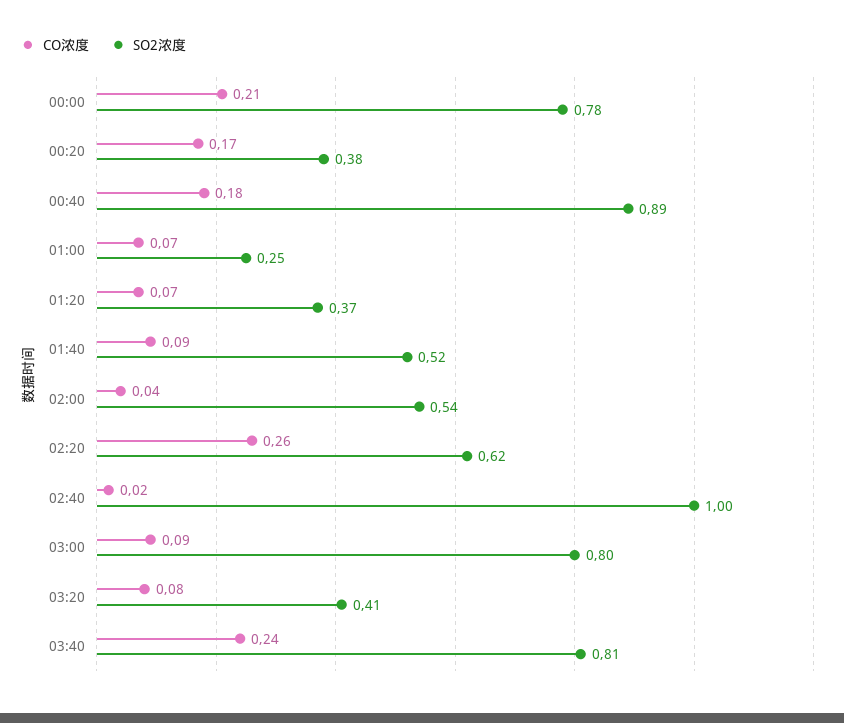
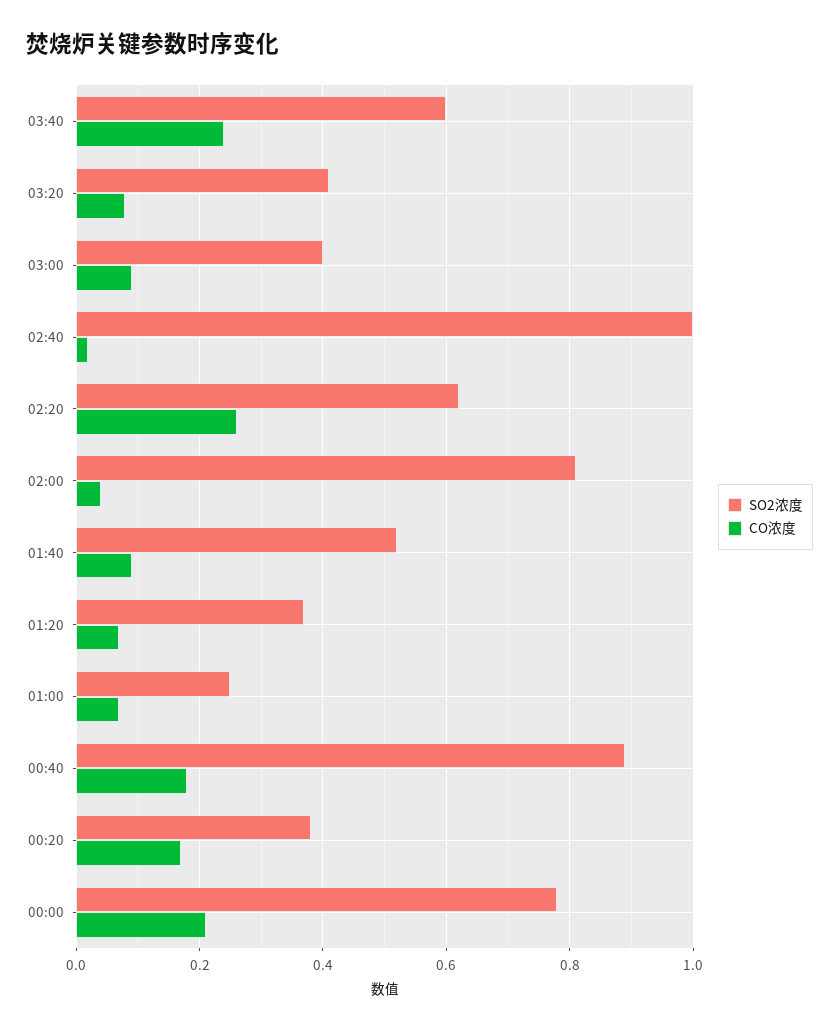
  {
    "CO浓度": {
      "00:00": 0.21,
      "00:20": 0.17,
      "00:40": 0.18,
      "01:00": 0.07,
      "01:20": 0.07,
      "01:40": 0.09,
      "02:00": 0.04,
      "02:20": 0.26,
      "02:40": 0.02,
      "03:00": 0.09,
      "03:20": 0.08,
      "03:40": 0.24
    },
    "SO2浓度": {
      "00:00": 0.78,
      "00:20": 0.38,
      "00:40": 0.89,
      "01:00": 0.25,
      "01:20": 0.37,
      "01:40": 0.52,
-     "02:00": 0.54,
+     "02:00": 0.8,
      "02:20": 0.62,
      "02:40": 1,
-     "03:00": 0.8,
+     "03:00": 0.4,
      "03:20": 0.41,
-     "03:40": 0.81
+     "03:40": 0.6
    }
  }

